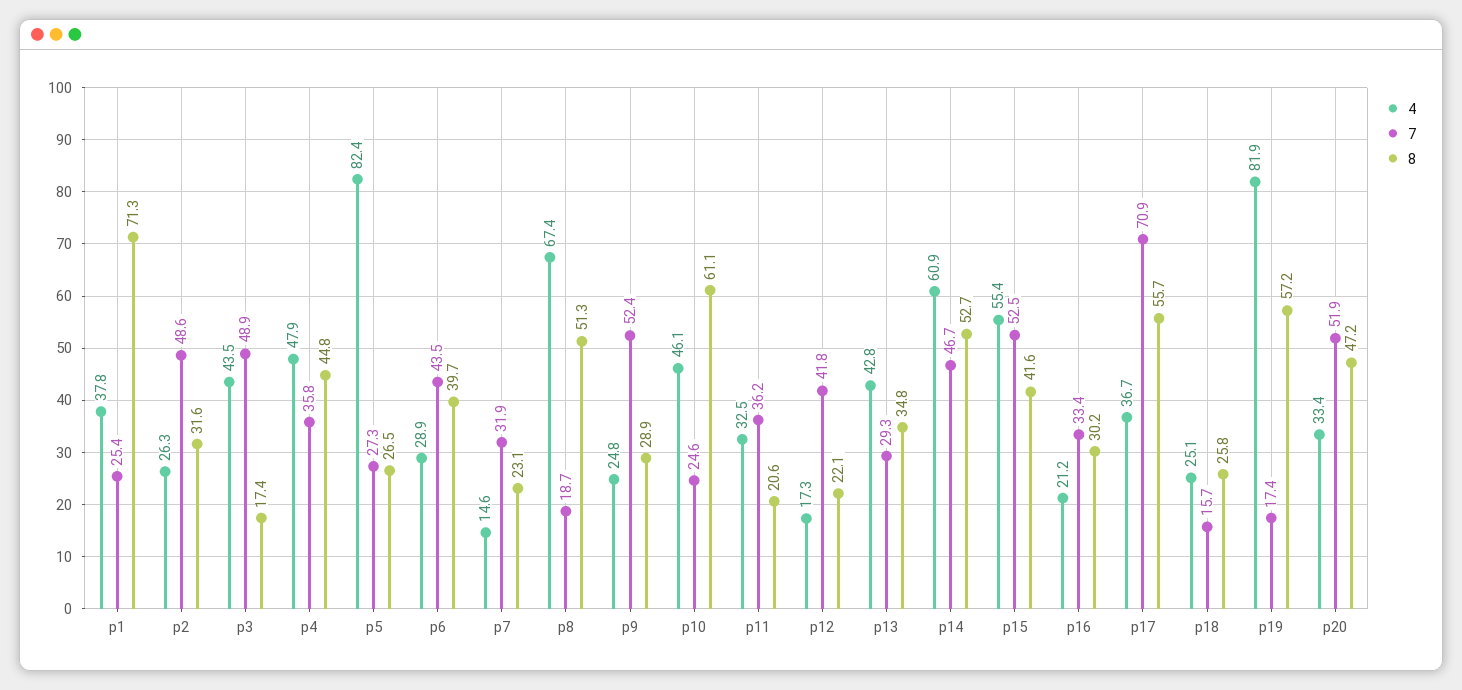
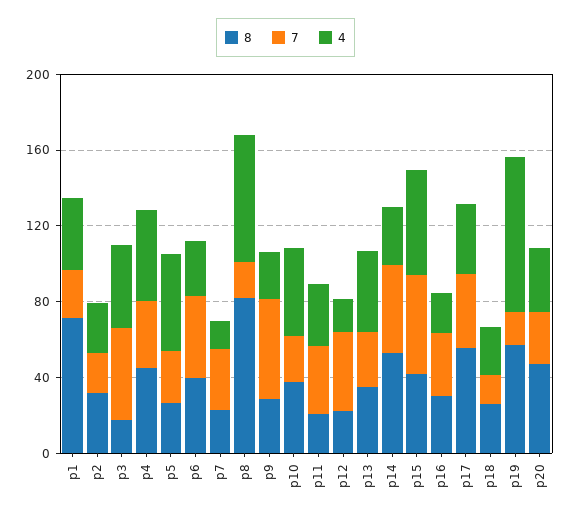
  {
    "4": {
      "p1": 37.8,
      "p2": 26.3,
      "p3": 43.5,
      "p4": 47.9,
-     "p5": 82.4,
+     "p5": 50,
      "p6": 28.9,
      "p7": 14.6,
      "p8": 67.4,
      "p9": 24.8,
      "p10": 46.1,
      "p11": 32.5,
      "p12": 17.3,
      "p13": 42.8,
-     "p14": 60.9,
+     "p14": 30,
      "p15": 55.4,
      "p16": 21.2,
      "p17": 36.7,
      "p18": 25.1,
      "p19": 81.9,
      "p20": 33.4
    },
    "7": {
      "p1": 25.4,
-     "p2": 48.6,
+     "p2": 20,
      "p3": 48.9,
      "p4": 35.8,
      "p5": 27.3,
      "p6": 43.5,
      "p7": 31.9,
      "p8": 18.7,
      "p9": 52.4,
      "p10": 24.6,
      "p11": 36.2,
      "p12": 41.8,
      "p13": 29.3,
      "p14": 46.7,
      "p15": 52.5,
      "p16": 33.4,
-     "p17": 70.9,
+     "p17": 40,
      "p18": 15.7,
      "p19": 17.4,
-     "p20": 51.9
+     "p20": 30
    },
    "8": {
      "p1": 71.3,
      "p2": 31.6,
      "p3": 17.4,
      "p4": 44.8,
      "p5": 26.5,
      "p6": 39.7,
      "p7": 23.1,
-     "p8": 51.3,
+     "p8": 80,
      "p9": 28.9,
-     "p10": 61.1,
+     "p10": 40,
      "p11": 20.6,
      "p12": 22.1,
      "p13": 34.8,
      "p14": 52.7,
      "p15": 41.6,
      "p16": 30.2,
      "p17": 55.7,
      "p18": 25.8,
      "p19": 57.2,
      "p20": 47.2
    }
  }

